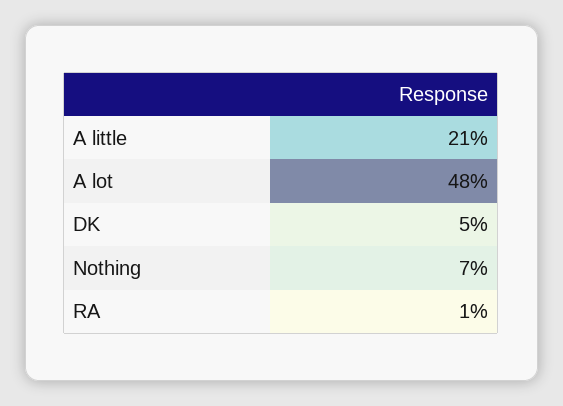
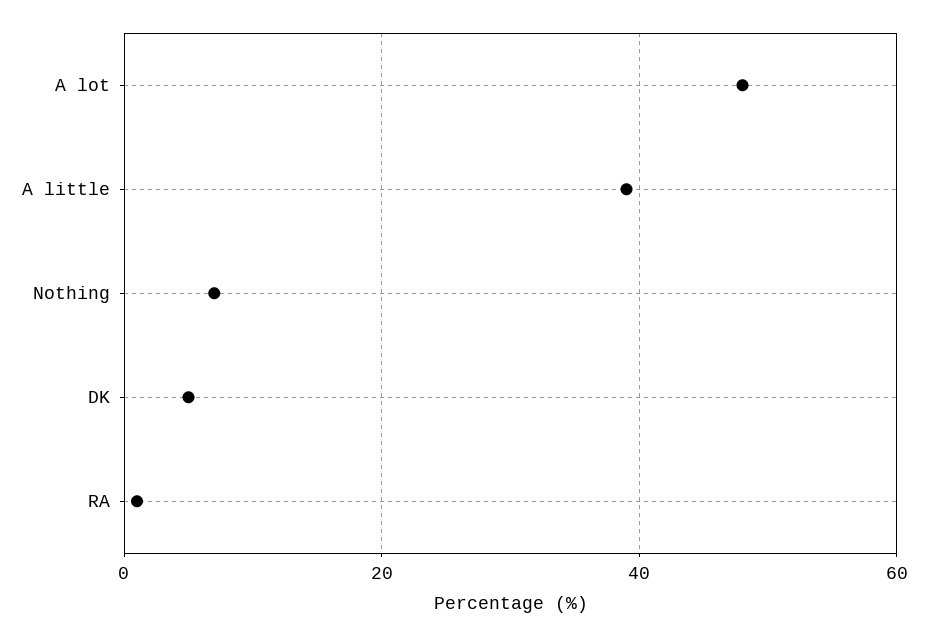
  {
-   "A little": 21,
+   "A little": 40,
    "A lot": 48,
    "DK": 5,
    "Nothing": 7,
    "RA": 1
  }

